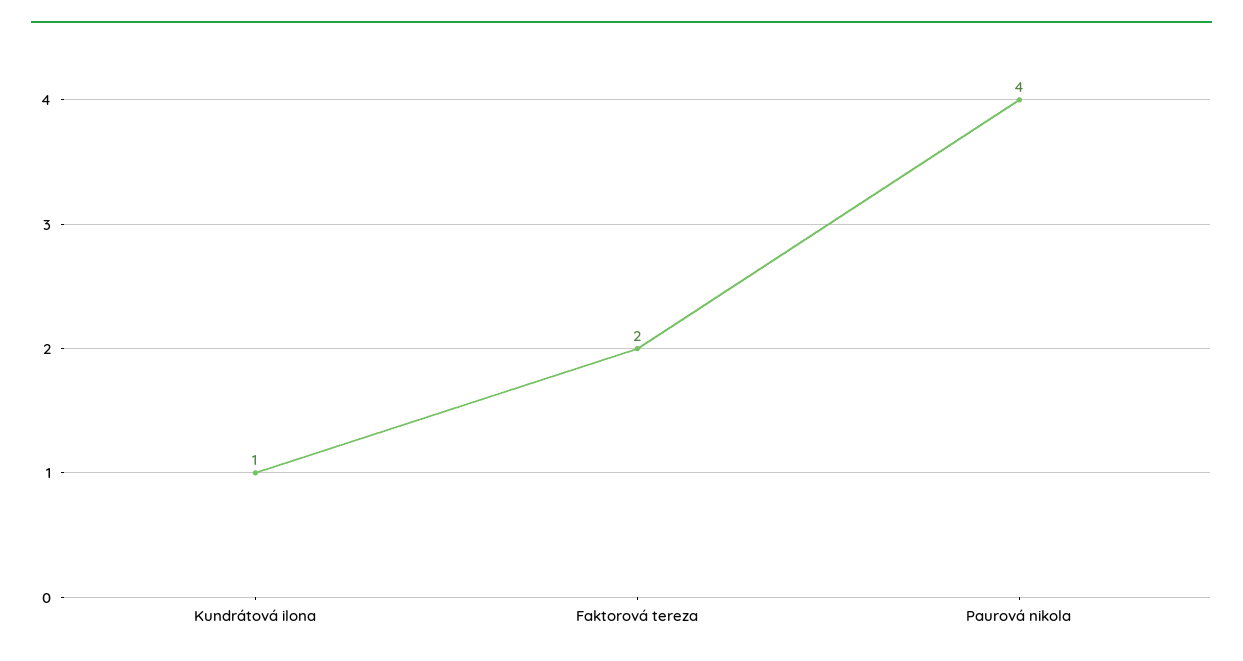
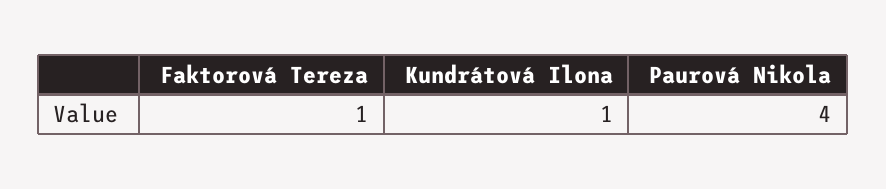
  {
    "Kundrátová ilona": 1,
-   "Faktorová tereza": 2,
+   "Faktorová tereza": 1,
    "Paurová nikola": 4
  }

